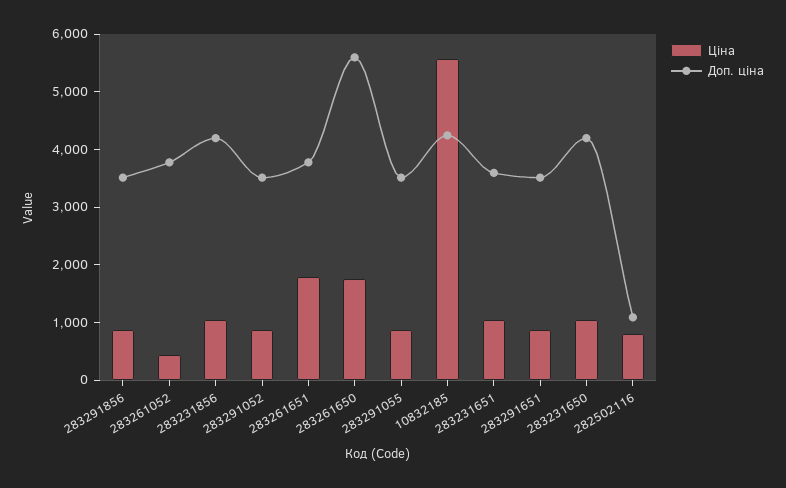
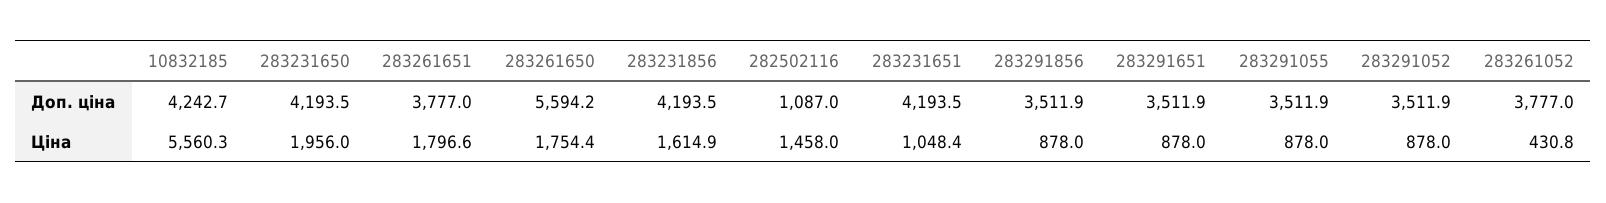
  {
    "Ціна": {
      "283291856": 878,
      "283261052": 430.8,
-     "283231856": 1000,
+     "283231856": 1614.9,
      "283291052": 878,
      "283261651": 1796.6,
      "283261650": 1754.4,
      "283291055": 878,
      "10832185": 5560.3,
      "283231651": 1048.4,
      "283291651": 878,
-     "283231650": 1000,
+     "283231650": 1956,
-     "282502116": 800
+     "282502116": 1458
    },
    "Доп. ціна": {
      "283291856": 3511.9,
      "283261052": 3777,
      "283231856": 4193.5,
      "283291052": 3511.9,
      "283261651": 3777,
      "283261650": 5594.2,
      "283291055": 3511.9,
      "10832185": 4242.7,
-     "283231651": 3600,
+     "283231651": 4193.5,
      "283291651": 3511.9,
      "283231650": 4193.5,
      "282502116": 1087
    }
  }

